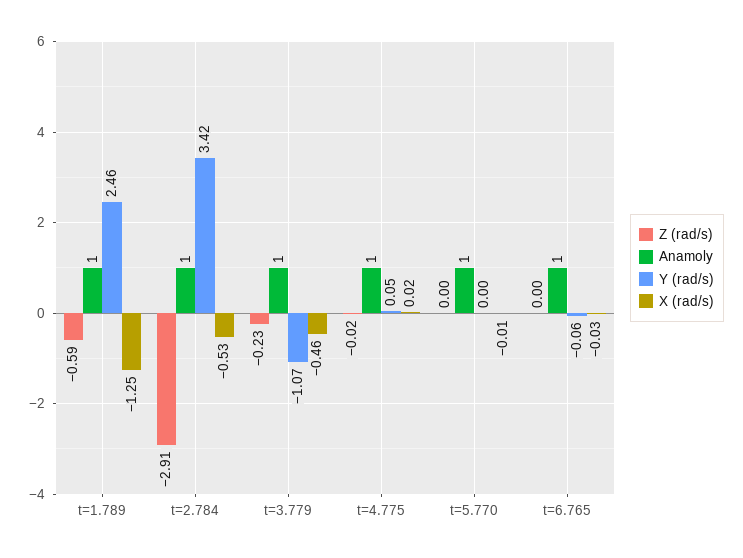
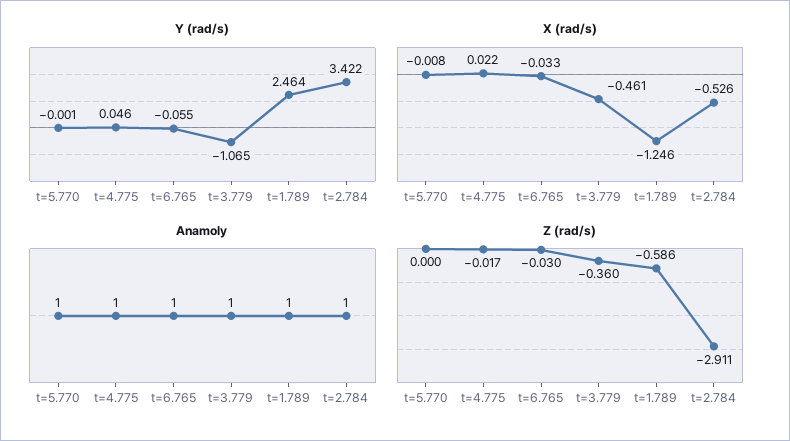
  {
    "Z (rad/s)": {
      "t=1.789": -0.586,
      "t=2.784": -2.911,
-     "t=3.779": -0.23,
+     "t=3.779": -0.36,
      "t=4.775": -0.017,
      "t=5.770": 0,
-     "t=6.765": 0
+     "t=6.765": -0.03
    },
    "Anamoly": {
      "t=1.789": 1,
      "t=2.784": 1,
      "t=3.779": 1,
      "t=4.775": 1,
      "t=5.770": 1,
      "t=6.765": 1
    },
    "Y (rad/s)": {
      "t=1.789": 2.464,
      "t=2.784": 3.422,
      "t=3.779": -1.065,
      "t=4.775": 0.046,
      "t=5.770": -0.001,
      "t=6.765": -0.055
    },
    "X (rad/s)": {
      "t=1.789": -1.246,
      "t=2.784": -0.526,
      "t=3.779": -0.461,
      "t=4.775": 0.022,
      "t=5.770": -0.008,
      "t=6.765": -0.033
    }
  }

